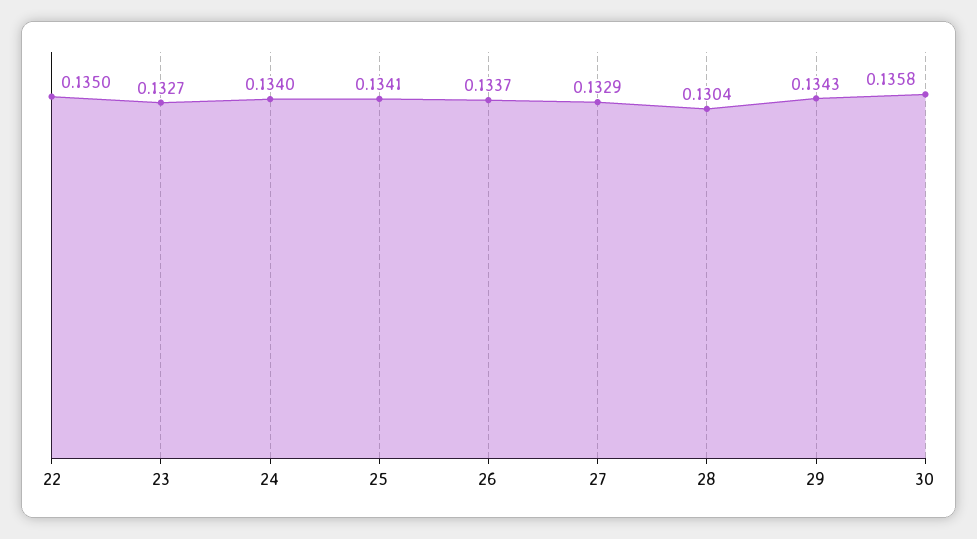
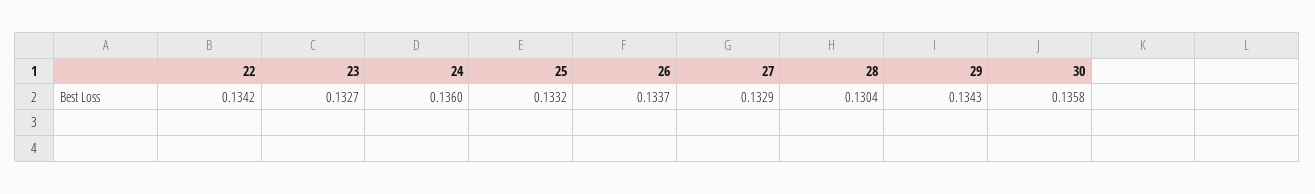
  {
-   "22": 0.135,
+   "22": 0.1342,
    "23": 0.1327,
-   "24": 0.134,
+   "24": 0.136,
-   "25": 0.1341,
+   "25": 0.1332,
    "26": 0.1337,
    "27": 0.1329,
    "28": 0.1304,
    "29": 0.1343,
    "30": 0.1358
  }

